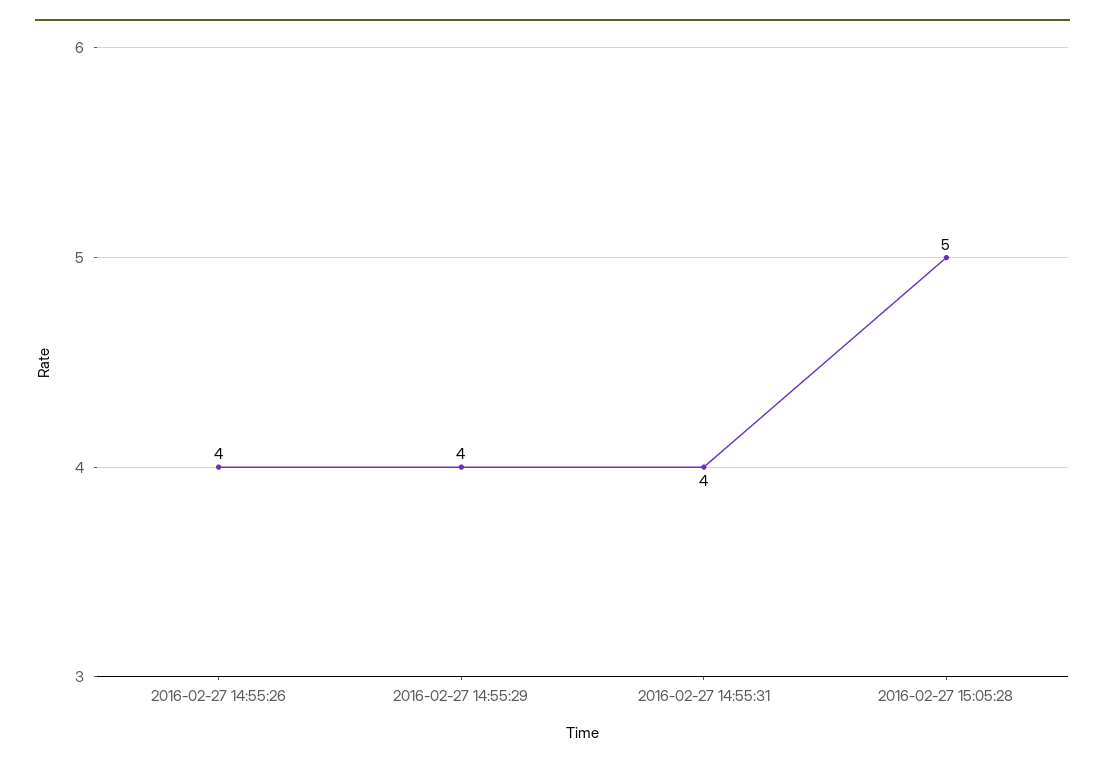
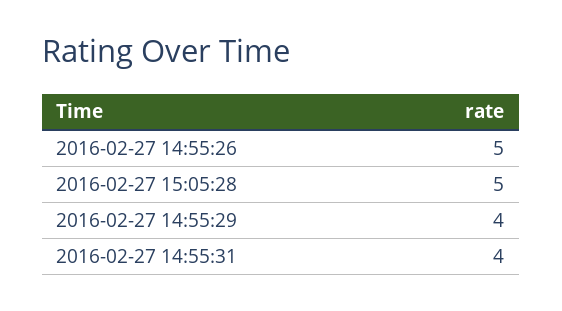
  {
-   "2016-02-27 14:55:26": 4,
+   "2016-02-27 14:55:26": 5,
    "2016-02-27 14:55:29": 4,
    "2016-02-27 14:55:31": 4,
    "2016-02-27 15:05:28": 5
  }

